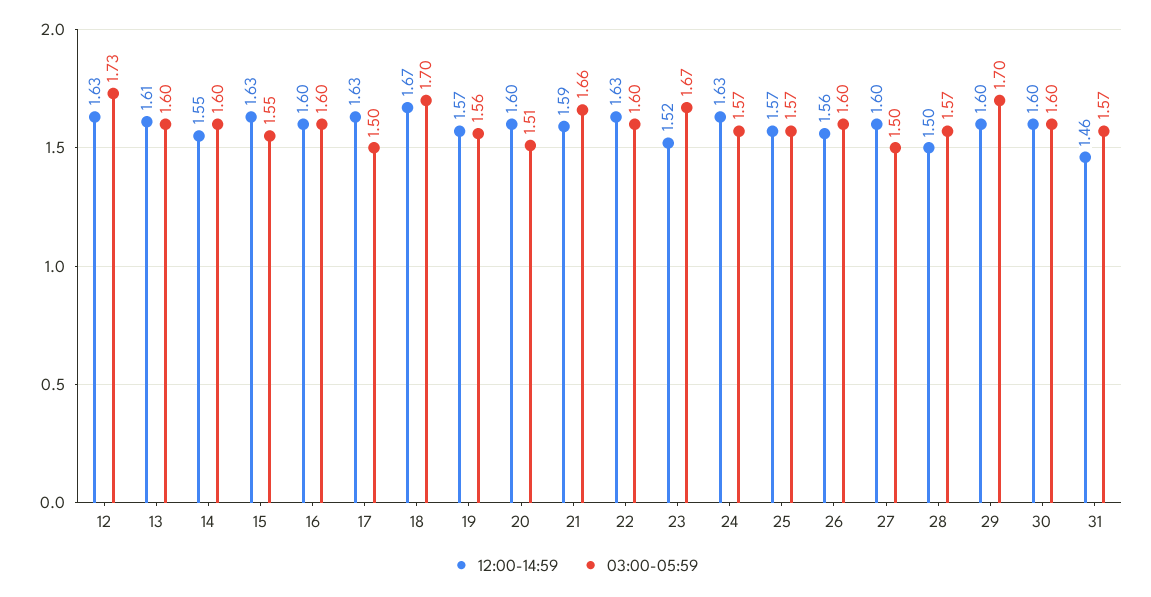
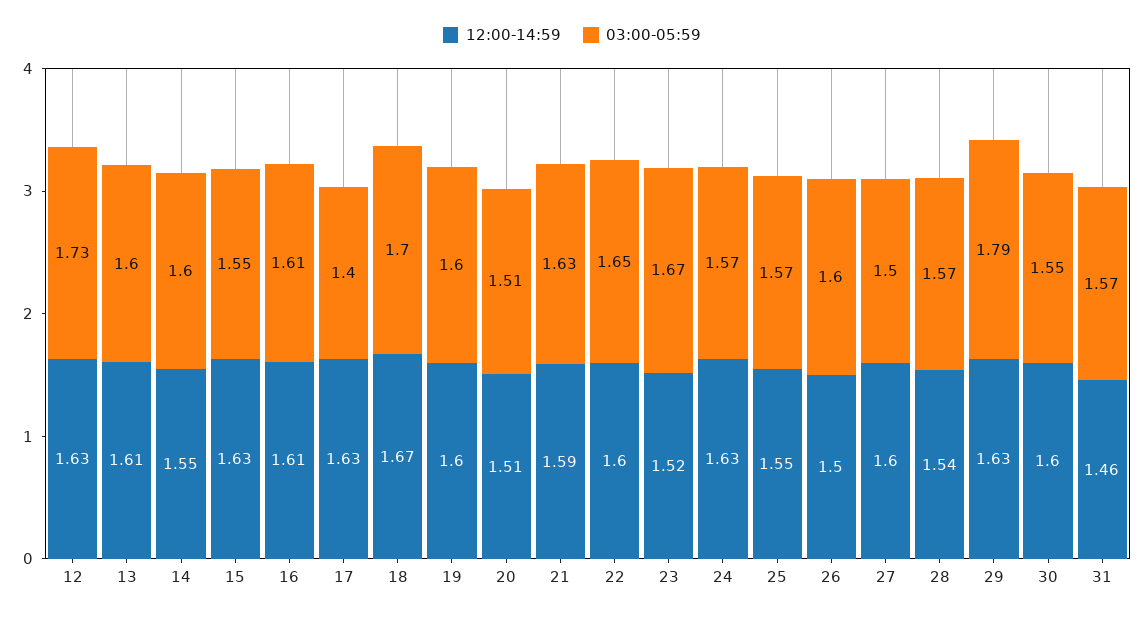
  {
    "12:00-14:59": {
      "12": 1.63,
      "13": 1.61,
      "14": 1.55,
      "15": 1.63,
-     "16": 1.6,
+     "16": 1.61,
      "17": 1.63,
      "18": 1.67,
-     "19": 1.57,
+     "19": 1.6,
-     "20": 1.6,
+     "20": 1.51,
      "21": 1.59,
-     "22": 1.63,
+     "22": 1.6,
      "23": 1.52,
      "24": 1.63,
-     "25": 1.57,
+     "25": 1.55,
-     "26": 1.56,
+     "26": 1.5,
      "27": 1.6,
-     "28": 1.5,
+     "28": 1.54,
-     "29": 1.6,
+     "29": 1.63,
      "30": 1.6,
      "31": 1.46
    },
    "03:00-05:59": {
      "12": 1.73,
      "13": 1.6,
      "14": 1.6,
      "15": 1.55,
-     "16": 1.6,
+     "16": 1.61,
-     "17": 1.5,
+     "17": 1.4,
      "18": 1.7,
-     "19": 1.56,
+     "19": 1.6,
      "20": 1.51,
-     "21": 1.66,
+     "21": 1.63,
-     "22": 1.6,
+     "22": 1.65,
      "23": 1.67,
      "24": 1.57,
      "25": 1.57,
      "26": 1.6,
      "27": 1.5,
      "28": 1.57,
-     "29": 1.7,
+     "29": 1.79,
-     "30": 1.6,
+     "30": 1.55,
      "31": 1.57
    }
  }

